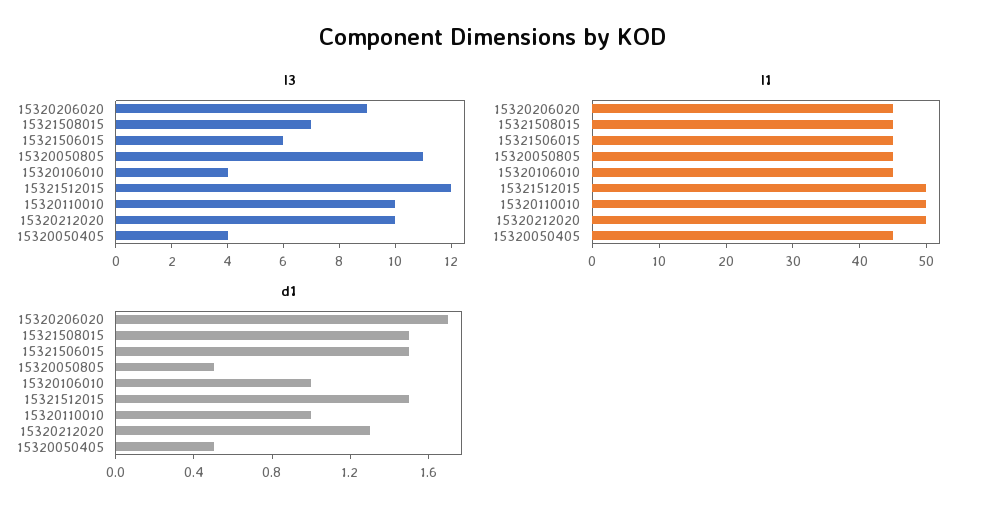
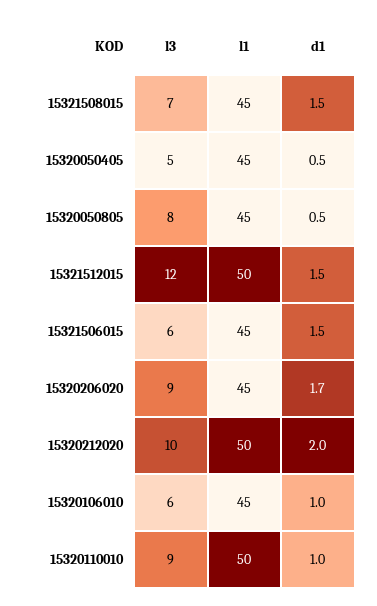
  {
    "l3": {
      "15320206020": 9,
      "15321508015": 7,
      "15321506015": 6,
-     "15320050805": 11,
+     "15320050805": 8,
-     "15320106010": 4,
+     "15320106010": 6,
      "15321512015": 12,
-     "15320110010": 10,
+     "15320110010": 9,
      "15320212020": 10,
-     "15320050405": 4
+     "15320050405": 5
    },
    "l1": {
      "15320206020": 45,
      "15321508015": 45,
      "15321506015": 45,
      "15320050805": 45,
      "15320106010": 45,
      "15321512015": 50,
      "15320110010": 50,
      "15320212020": 50,
      "15320050405": 45
    },
    "d1": {
      "15320206020": 1.7,
      "15321508015": 1.5,
      "15321506015": 1.5,
      "15320050805": 0.5,
      "15320106010": 1,
      "15321512015": 1.5,
      "15320110010": 1,
-     "15320212020": 1.3,
+     "15320212020": 2,
      "15320050405": 0.5
    }
  }

